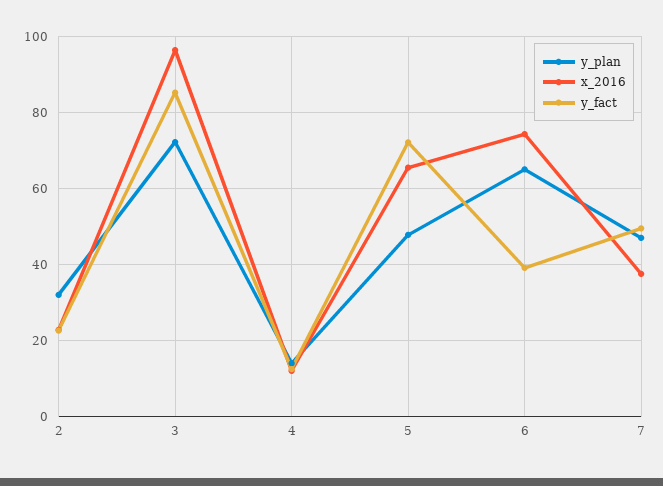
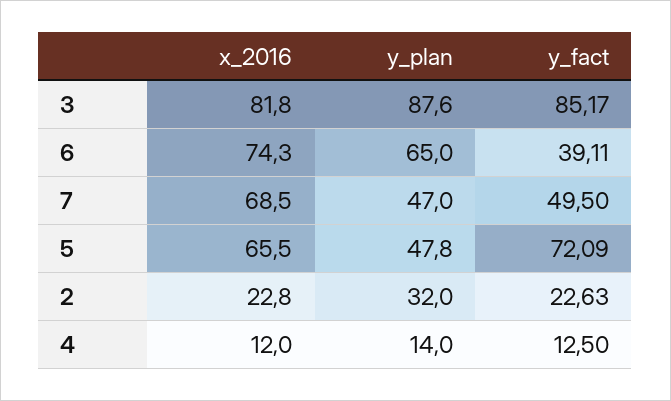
  {
    "y_plan": {
      "2": 32,
-     "3": 72,
+     "3": 87.6,
      "4": 14,
      "5": 47.8,
      "6": 65,
      "7": 47
    },
    "x_2016": {
      "2": 22.8,
-     "3": 96,
+     "3": 81.8,
      "4": 12,
      "5": 65.5,
      "6": 74.3,
-     "7": 38
+     "7": 68.5
    },
    "y_fact": {
      "2": 22.63,
      "3": 85.17,
      "4": 12.5,
      "5": 72.09,
      "6": 39.11,
      "7": 49.5
    }
  }

